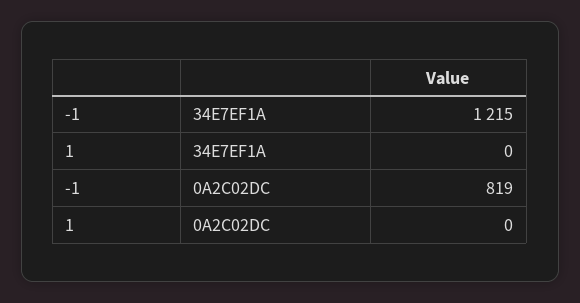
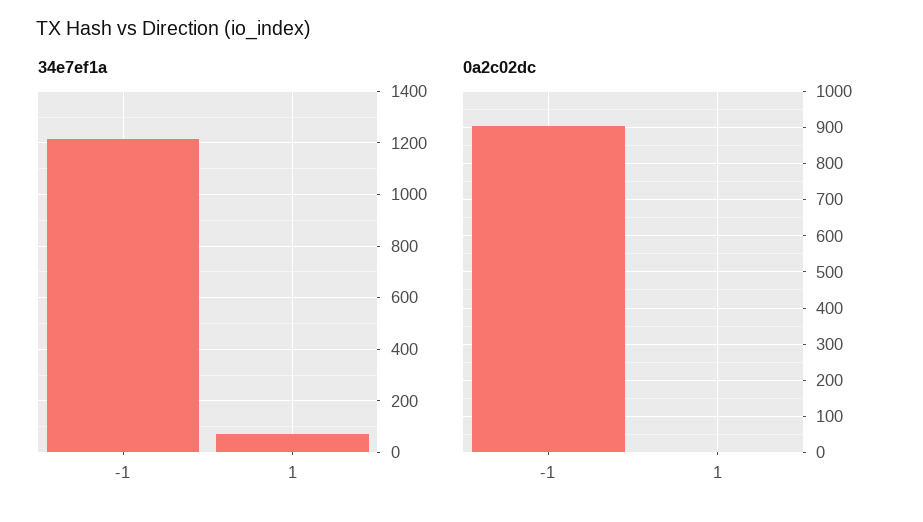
  {
    "34E7EF1A": {
      "-1": 1215,
-     "1": 0
+     "1": 75
    },
    "0A2C02DC": {
-     "-1": 819,
+     "-1": 900,
      "1": 0
    }
  }

